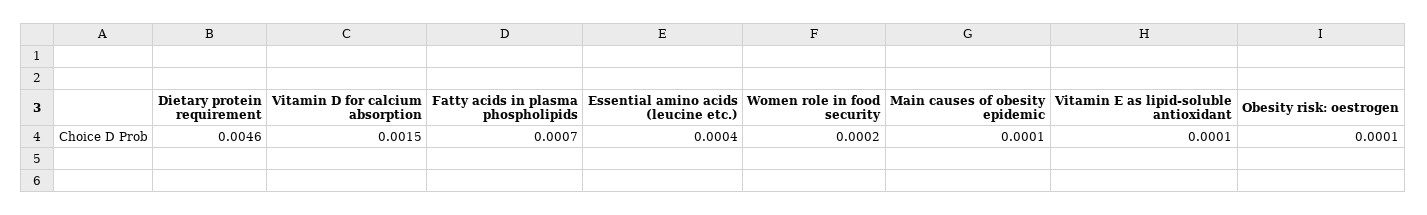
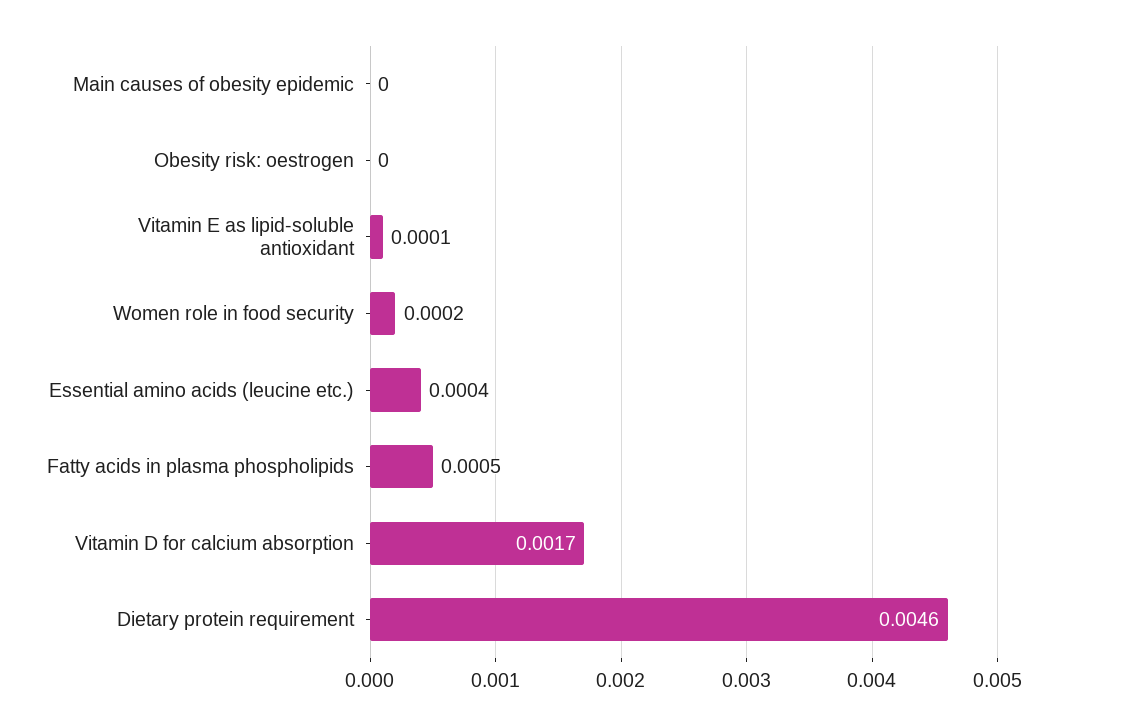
  {
    "Dietary protein requirement": 0.0046,
-   "Vitamin D for calcium absorption": 0.0015,
+   "Vitamin D for calcium absorption": 0.0017,
-   "Fatty acids in plasma phospholipids": 0.0007,
+   "Fatty acids in plasma phospholipids": 0.0005,
    "Essential amino acids (leucine etc.)": 0.0004,
    "Women role in food security": 0.0002,
-   "Main causes of obesity epidemic": 0.0001,
+   "Main causes of obesity epidemic": 0,
    "Vitamin E as lipid-soluble antioxidant": 0.0001,
-   "Obesity risk: oestrogen": 0.0001
+   "Obesity risk: oestrogen": 0
  }

